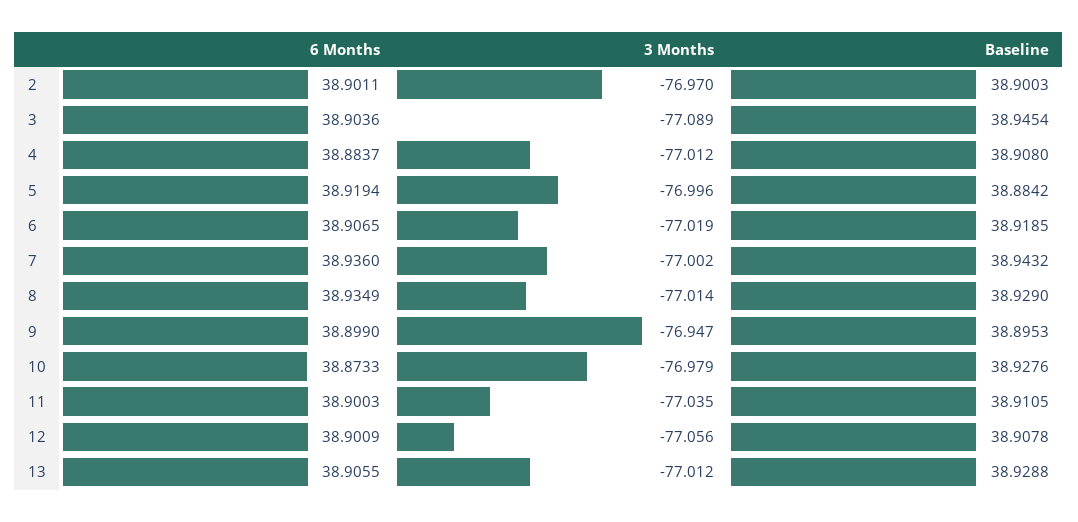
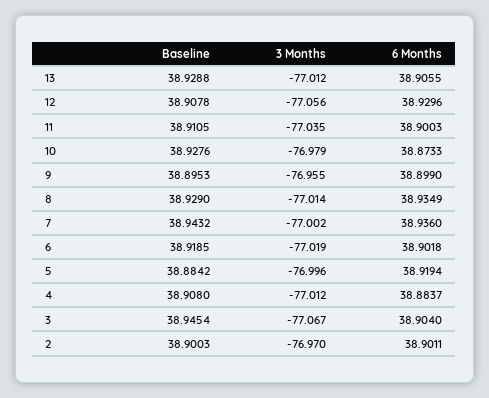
  {
    "6 Months": {
      "2": 38.9011,
-     "3": 38.9036,
+     "3": 38.904,
      "4": 38.8837,
      "5": 38.9194,
-     "6": 38.9065,
+     "6": 38.9018,
      "7": 38.936,
      "8": 38.9349,
      "9": 38.899,
      "10": 38.8733,
      "11": 38.9003,
-     "12": 38.9009,
+     "12": 38.9296,
      "13": 38.9055
    },
    "3 Months": {
      "2": -76.97,
-     "3": -77.089,
+     "3": -77.067,
      "4": -77.012,
      "5": -76.996,
      "6": -77.019,
      "7": -77.002,
      "8": -77.014,
-     "9": -76.947,
+     "9": -76.955,
      "10": -76.979,
      "11": -77.035,
      "12": -77.056,
      "13": -77.012
    },
    "Baseline": {
      "2": 38.9003,
      "3": 38.9454,
      "4": 38.908,
      "5": 38.8842,
      "6": 38.9185,
      "7": 38.9432,
      "8": 38.929,
      "9": 38.8953,
      "10": 38.9276,
      "11": 38.9105,
      "12": 38.9078,
      "13": 38.9288
    }
  }

